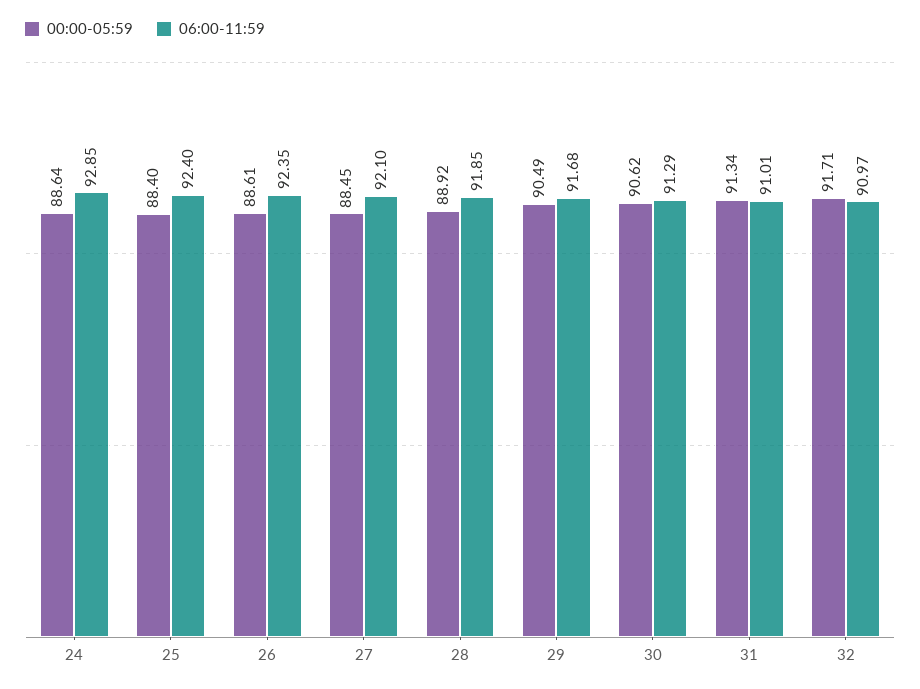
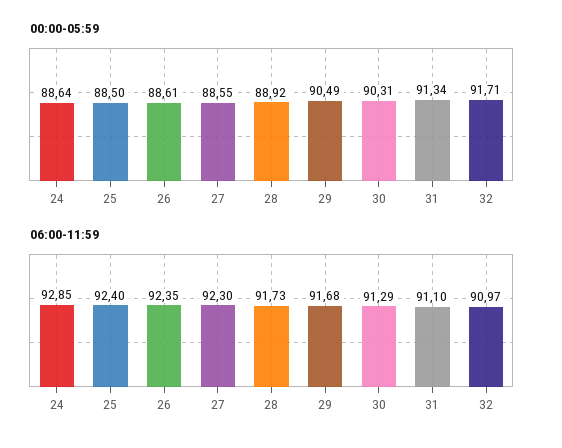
  {
    "00:00-05:59": {
      "24": 88.64,
-     "25": 88.4,
+     "25": 88.5,
      "26": 88.61,
-     "27": 88.45,
+     "27": 88.55,
      "28": 88.92,
      "29": 90.49,
-     "30": 90.62,
+     "30": 90.31,
      "31": 91.34,
      "32": 91.71
    },
    "06:00-11:59": {
      "24": 92.85,
      "25": 92.4,
      "26": 92.35,
-     "27": 92.1,
+     "27": 92.3,
-     "28": 91.85,
+     "28": 91.73,
      "29": 91.68,
      "30": 91.29,
-     "31": 91.01,
+     "31": 91.1,
      "32": 90.97
    }
  }

